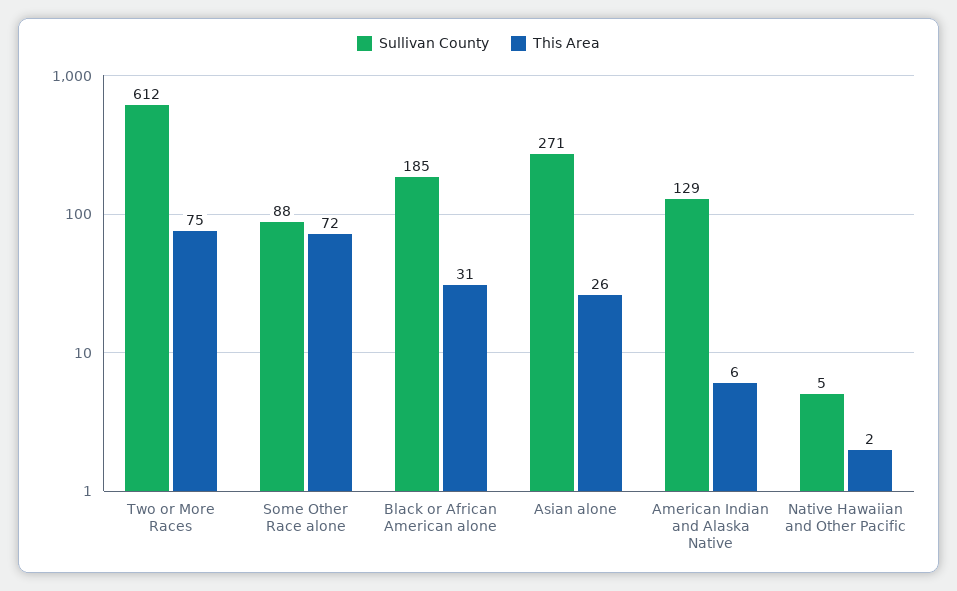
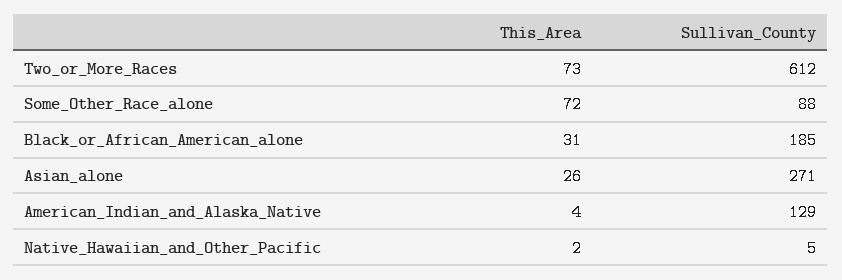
  {
    "Sullivan County": {
      "Two or More Races": 612,
      "Some Other Race alone": 88,
      "Black or African American alone": 185,
      "Asian alone": 271,
      "American Indian and Alaska Native": 129,
      "Native Hawaiian and Other Pacific": 5
    },
    "This Area": {
-     "Two or More Races": 75,
+     "Two or More Races": 73,
      "Some Other Race alone": 72,
      "Black or African American alone": 31,
      "Asian alone": 26,
-     "American Indian and Alaska Native": 6,
+     "American Indian and Alaska Native": 4,
      "Native Hawaiian and Other Pacific": 2
    }
  }

